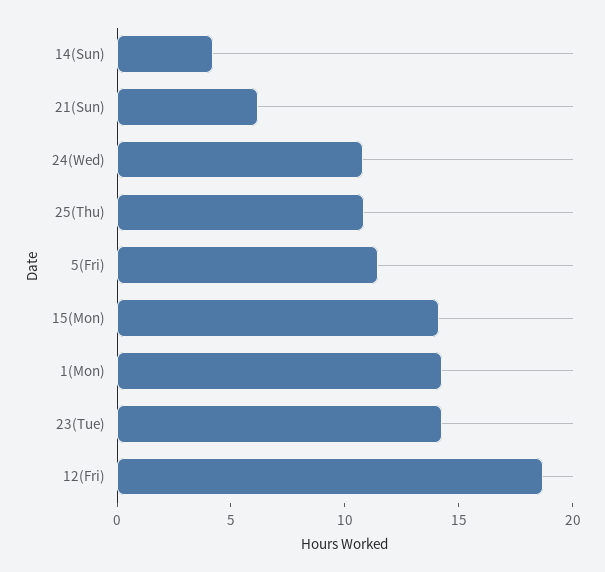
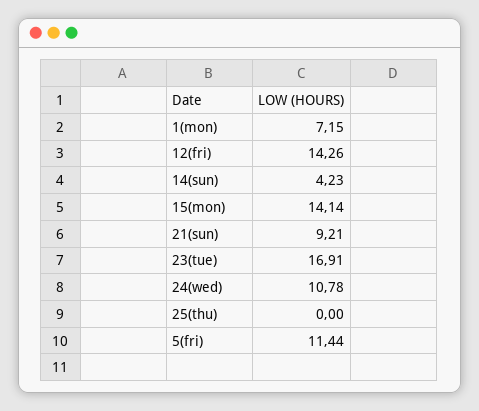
  {
    "14(Sun)": 4.23,
-   "21(Sun)": 6,
+   "21(Sun)": 9.21,
    "24(Wed)": 10.78,
-   "25(Thu)": 11,
+   "25(Thu)": 0,
    "5(Fri)": 11.44,
    "15(Mon)": 14.14,
-   "1(Mon)": 14,
+   "1(Mon)": 7.15,
-   "23(Tue)": 14,
+   "23(Tue)": 16.91,
-   "12(Fri)": 19
+   "12(Fri)": 14.26
  }

